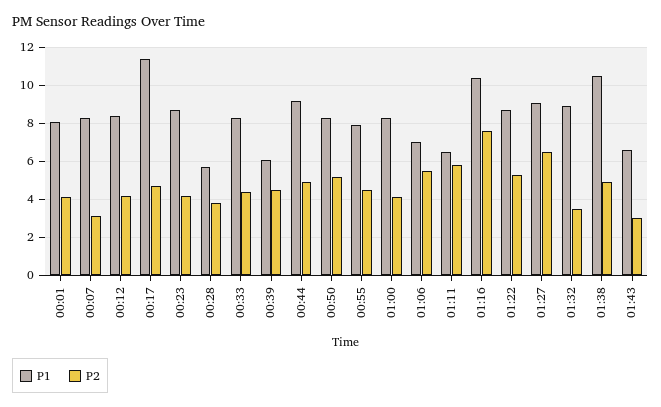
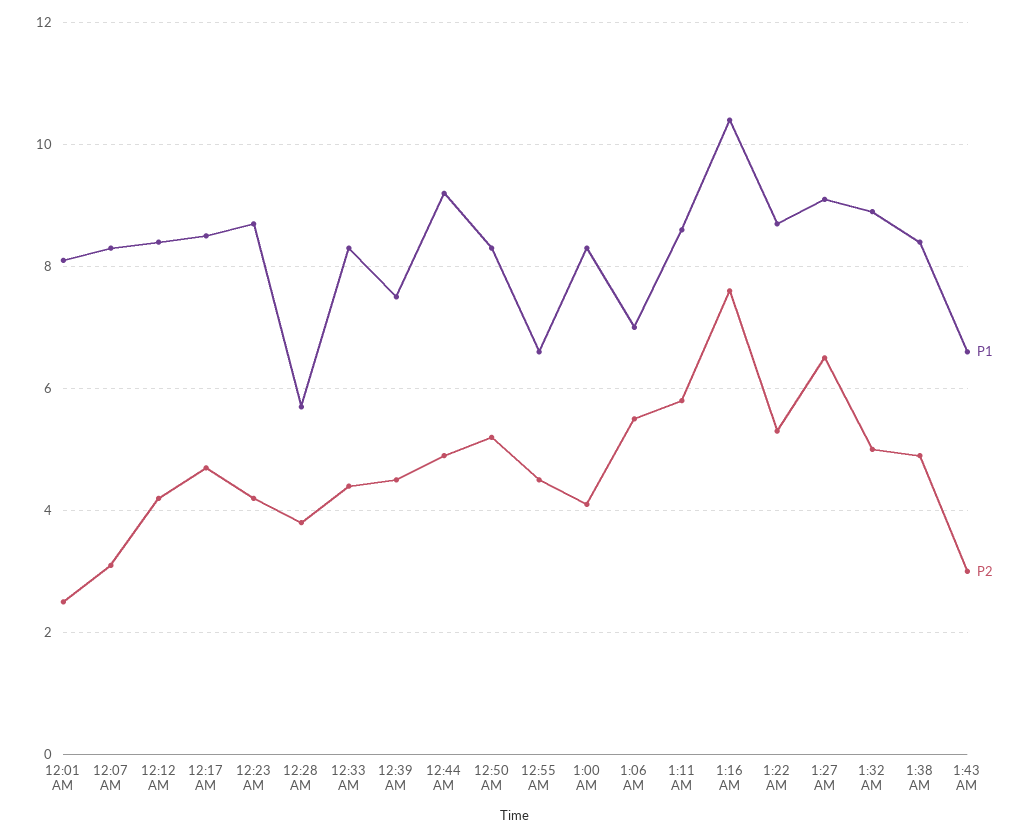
  {
    "P1": {
      "00:01": 8,
      "00:07": 8.5,
      "00:12": 8.5,
-     "00:17": 11.5,
+     "00:17": 8.5,
      "00:23": 8.5,
      "00:28": 5.5,
      "00:33": 8.5,
-     "00:39": 6,
+     "00:39": 7.5,
      "00:44": 9,
      "00:50": 8.5,
-     "00:55": 8,
+     "00:55": 6.5,
      "01:00": 8.5,
      "01:06": 7,
-     "01:11": 6.5,
+     "01:11": 8.5,
      "01:16": 10.5,
      "01:22": 8.5,
      "01:27": 9,
      "01:32": 9,
-     "01:38": 10.5,
+     "01:38": 8.5,
      "01:43": 6.5
    },
    "P2": {
-     "00:01": 4,
+     "00:01": 2.5,
      "00:07": 3,
      "00:12": 4,
      "00:17": 4.5,
      "00:23": 4,
      "00:28": 4,
      "00:33": 4.5,
      "00:39": 4.5,
      "00:44": 5,
      "00:50": 5,
      "00:55": 4.5,
      "01:00": 4,
      "01:06": 5.5,
      "01:11": 6,
      "01:16": 7.5,
      "01:22": 5.5,
      "01:27": 6.5,
-     "01:32": 3.5,
+     "01:32": 5,
      "01:38": 5,
      "01:43": 3
    }
  }

